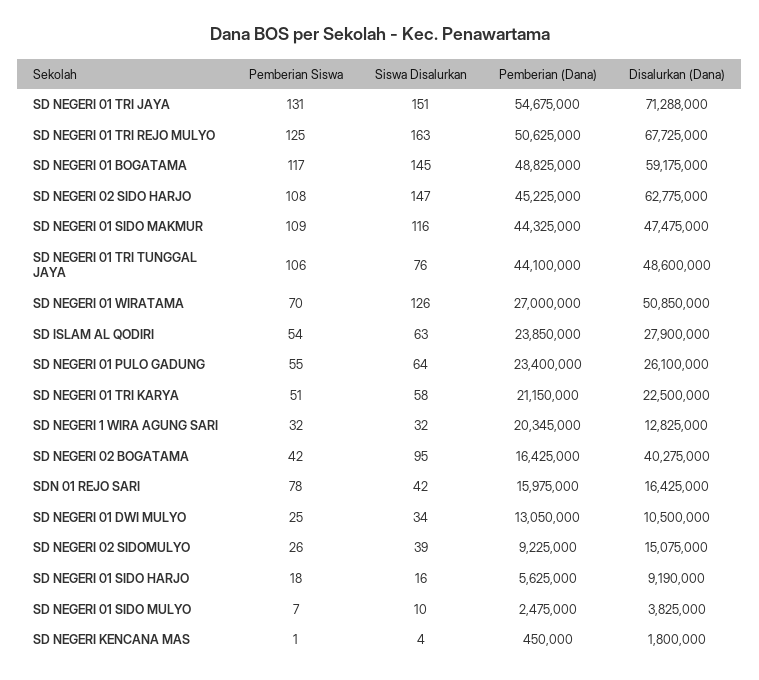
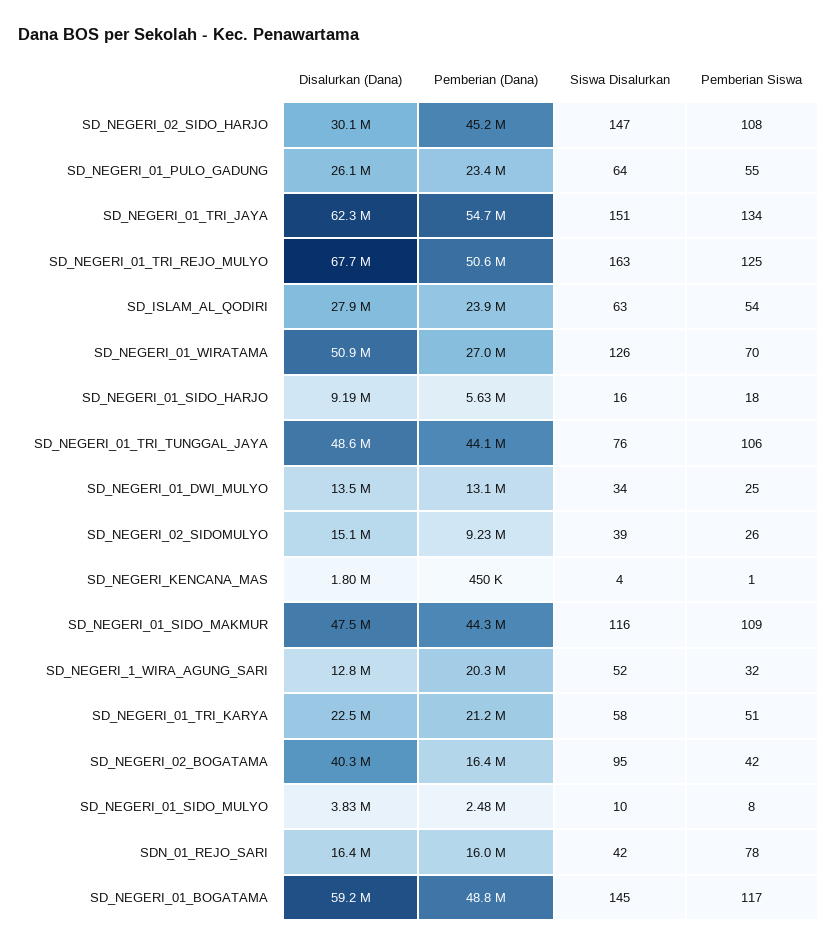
  {
    "Pemberian Siswa": {
-     "SD NEGERI 01 TRI JAYA": 131,
+     "SD NEGERI 01 TRI JAYA": 134,
      "SD NEGERI 01 TRI REJO MULYO": 125,
      "SD NEGERI 01 BOGATAMA": 117,
      "SD NEGERI 02 SIDO HARJO": 108,
      "SD NEGERI 01 SIDO MAKMUR": 109,
      "SD NEGERI 01 TRI TUNGGAL JAYA": 106,
      "SD NEGERI 01 WIRATAMA": 70,
      "SD ISLAM AL QODIRI": 54,
      "SD NEGERI 01 PULO GADUNG": 55,
      "SD NEGERI 01 TRI KARYA": 51,
      "SD NEGERI 1 WIRA AGUNG SARI": 32,
      "SD NEGERI 02 BOGATAMA": 42,
      "SDN 01 REJO SARI": 78,
      "SD NEGERI 01 DWI MULYO": 25,
      "SD NEGERI 02 SIDOMULYO": 26,
      "SD NEGERI 01 SIDO HARJO": 18,
-     "SD NEGERI 01 SIDO MULYO": 7,
+     "SD NEGERI 01 SIDO MULYO": 8,
      "SD NEGERI KENCANA MAS": 1
    },
    "Siswa Disalurkan": {
      "SD NEGERI 01 TRI JAYA": 151,
      "SD NEGERI 01 TRI REJO MULYO": 163,
      "SD NEGERI 01 BOGATAMA": 145,
      "SD NEGERI 02 SIDO HARJO": 147,
      "SD NEGERI 01 SIDO MAKMUR": 116,
      "SD NEGERI 01 TRI TUNGGAL JAYA": 76,
      "SD NEGERI 01 WIRATAMA": 126,
      "SD ISLAM AL QODIRI": 63,
      "SD NEGERI 01 PULO GADUNG": 64,
      "SD NEGERI 01 TRI KARYA": 58,
-     "SD NEGERI 1 WIRA AGUNG SARI": 32,
+     "SD NEGERI 1 WIRA AGUNG SARI": 52,
      "SD NEGERI 02 BOGATAMA": 95,
      "SDN 01 REJO SARI": 42,
      "SD NEGERI 01 DWI MULYO": 34,
      "SD NEGERI 02 SIDOMULYO": 39,
      "SD NEGERI 01 SIDO HARJO": 16,
      "SD NEGERI 01 SIDO MULYO": 10,
      "SD NEGERI KENCANA MAS": 4
    },
    "Pemberian (Dana)": {
      "SD NEGERI 01 TRI JAYA": 54675000,
      "SD NEGERI 01 TRI REJO MULYO": 50625000,
      "SD NEGERI 01 BOGATAMA": 48825000,
      "SD NEGERI 02 SIDO HARJO": 45225000,
      "SD NEGERI 01 SIDO MAKMUR": 44325000,
      "SD NEGERI 01 TRI TUNGGAL JAYA": 44100000,
      "SD NEGERI 01 WIRATAMA": 27000000,
      "SD ISLAM AL QODIRI": 23850000,
      "SD NEGERI 01 PULO GADUNG": 23400000,
      "SD NEGERI 01 TRI KARYA": 21150000,
      "SD NEGERI 1 WIRA AGUNG SARI": 20345000,
      "SD NEGERI 02 BOGATAMA": 16425000,
      "SDN 01 REJO SARI": 15975000,
      "SD NEGERI 01 DWI MULYO": 13050000,
      "SD NEGERI 02 SIDOMULYO": 9225000,
      "SD NEGERI 01 SIDO HARJO": 5625000,
      "SD NEGERI 01 SIDO MULYO": 2475000,
      "SD NEGERI KENCANA MAS": 450000
    },
    "Disalurkan (Dana)": {
-     "SD NEGERI 01 TRI JAYA": 71288000,
+     "SD NEGERI 01 TRI JAYA": 62300000,
      "SD NEGERI 01 TRI REJO MULYO": 67725000,
      "SD NEGERI 01 BOGATAMA": 59175000,
-     "SD NEGERI 02 SIDO HARJO": 62775000,
+     "SD NEGERI 02 SIDO HARJO": 30100000,
      "SD NEGERI 01 SIDO MAKMUR": 47475000,
      "SD NEGERI 01 TRI TUNGGAL JAYA": 48600000,
      "SD NEGERI 01 WIRATAMA": 50850000,
      "SD ISLAM AL QODIRI": 27900000,
      "SD NEGERI 01 PULO GADUNG": 26100000,
      "SD NEGERI 01 TRI KARYA": 22500000,
      "SD NEGERI 1 WIRA AGUNG SARI": 12825000,
      "SD NEGERI 02 BOGATAMA": 40275000,
      "SDN 01 REJO SARI": 16425000,
-     "SD NEGERI 01 DWI MULYO": 10500000,
+     "SD NEGERI 01 DWI MULYO": 13500000,
      "SD NEGERI 02 SIDOMULYO": 15075000,
      "SD NEGERI 01 SIDO HARJO": 9190000,
      "SD NEGERI 01 SIDO MULYO": 3825000,
      "SD NEGERI KENCANA MAS": 1800000
    }
  }

